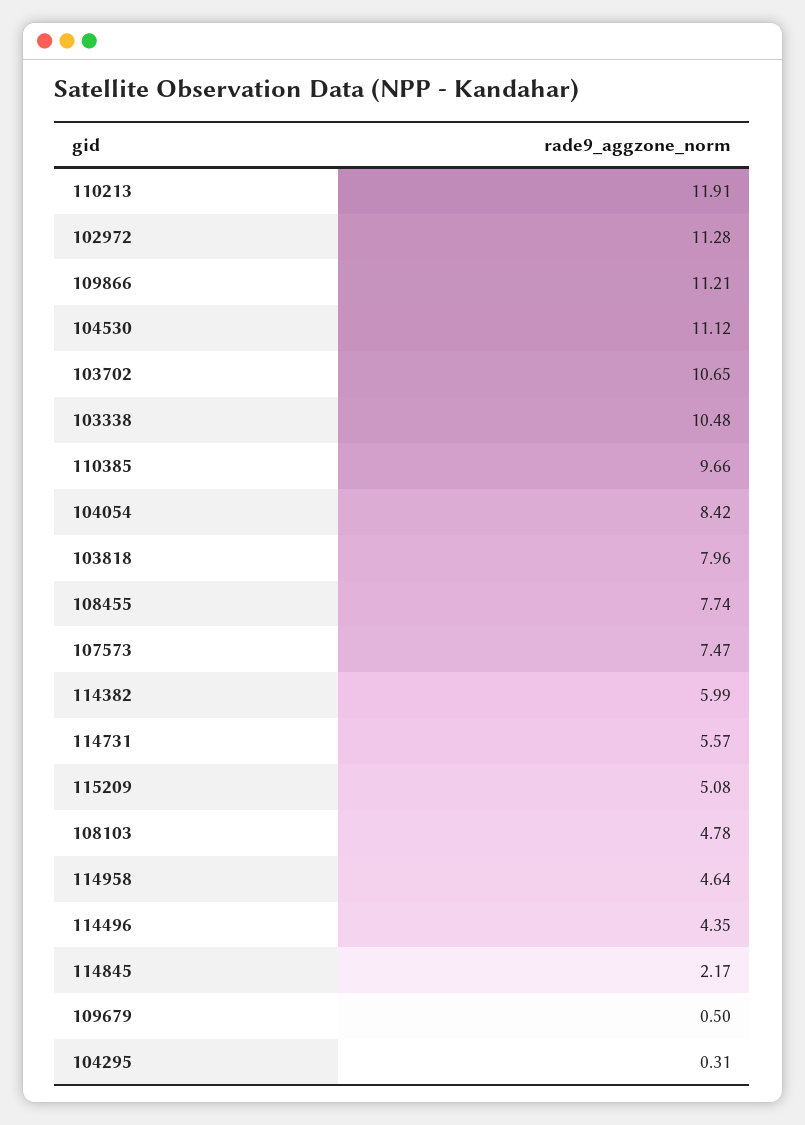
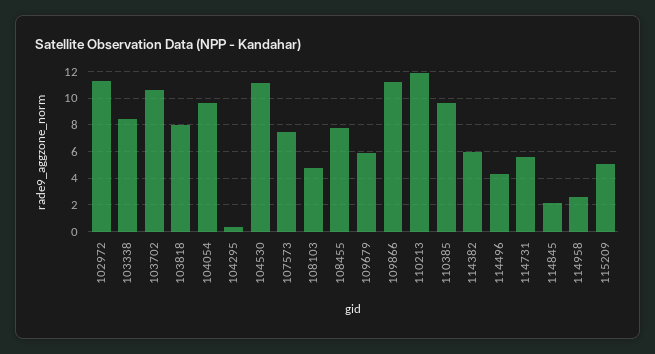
  {
    "110213": 11.91,
    "102972": 11.28,
    "109866": 11.21,
    "104530": 11.12,
    "103702": 10.65,
-   "103338": 10.48,
+   "103338": 8.5,
    "110385": 9.66,
-   "104054": 8.42,
+   "104054": 9.5,
    "103818": 7.96,
    "108455": 7.74,
    "107573": 7.47,
    "114382": 5.99,
    "114731": 5.57,
    "115209": 5.08,
    "108103": 4.78,
-   "114958": 4.64,
+   "114958": 2.5,
    "114496": 4.35,
    "114845": 2.17,
-   "109679": 0.5,
+   "109679": 6,
    "104295": 0.31
  }

